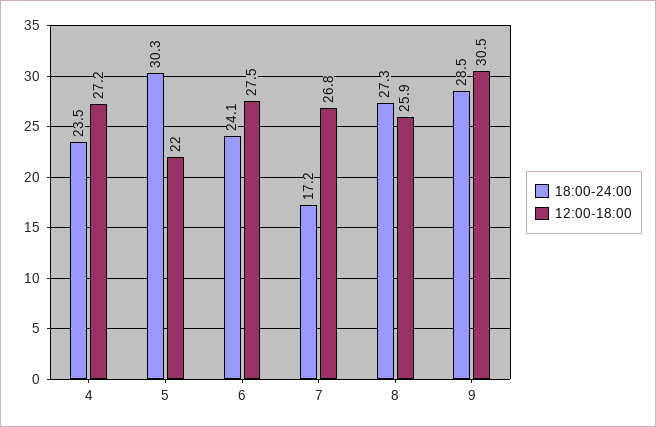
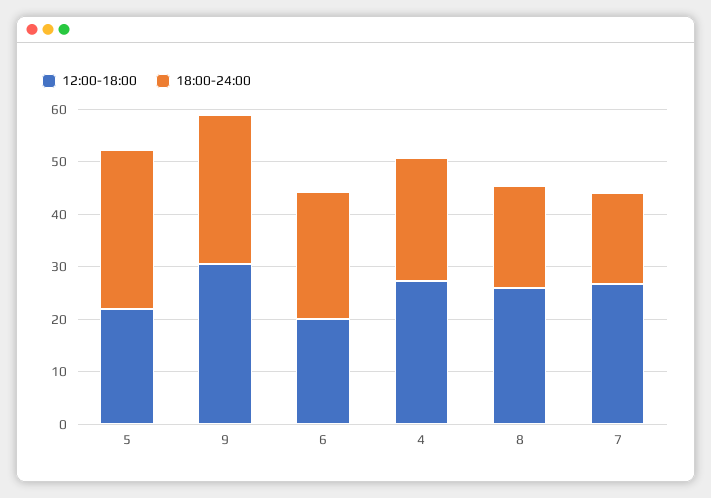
  {
    "18:00-24:00": {
      "4": 23.5,
      "5": 30.3,
      "6": 24.1,
      "7": 17.2,
-     "8": 27.3,
+     "8": 20,
      "9": 28.5
    },
    "12:00-18:00": {
      "4": 27.2,
      "5": 22,
-     "6": 27.5,
+     "6": 20,
      "7": 26.8,
      "8": 25.9,
      "9": 30.5
    }
  }

